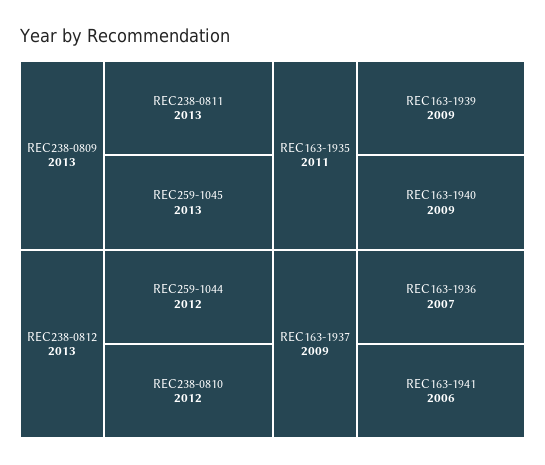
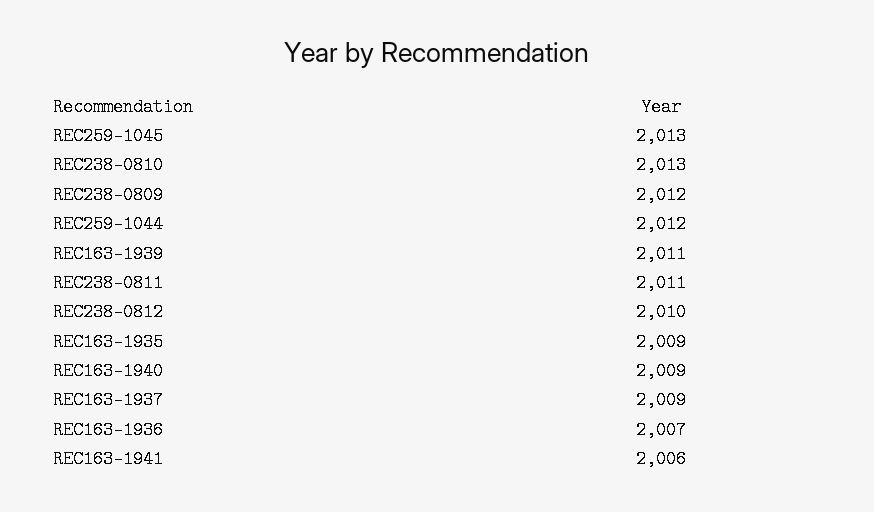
  {
-   "REC238-0809": 2013,
+   "REC238-0809": 2012,
-   "REC238-0811": 2013,
+   "REC238-0811": 2011,
    "REC259-1045": 2013,
-   "REC238-0812": 2013,
+   "REC238-0812": 2010,
    "REC259-1044": 2012,
-   "REC238-0810": 2012,
+   "REC238-0810": 2013,
-   "REC163-1935": 2011,
+   "REC163-1935": 2009,
-   "REC163-1939": 2009,
+   "REC163-1939": 2011,
    "REC163-1940": 2009,
    "REC163-1937": 2009,
    "REC163-1936": 2007,
    "REC163-1941": 2006
  }

